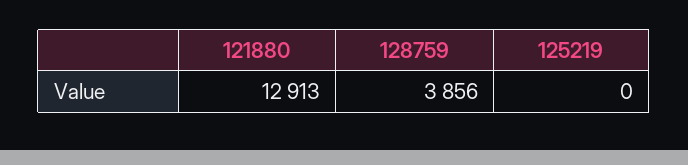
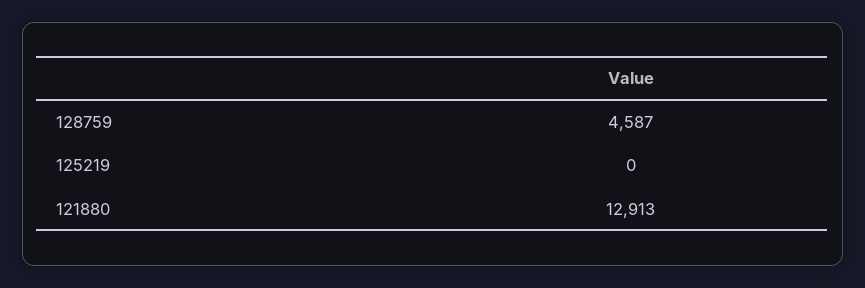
  {
    "121880": 12913,
-   "128759": 3856,
+   "128759": 4587,
    "125219": 0
  }

